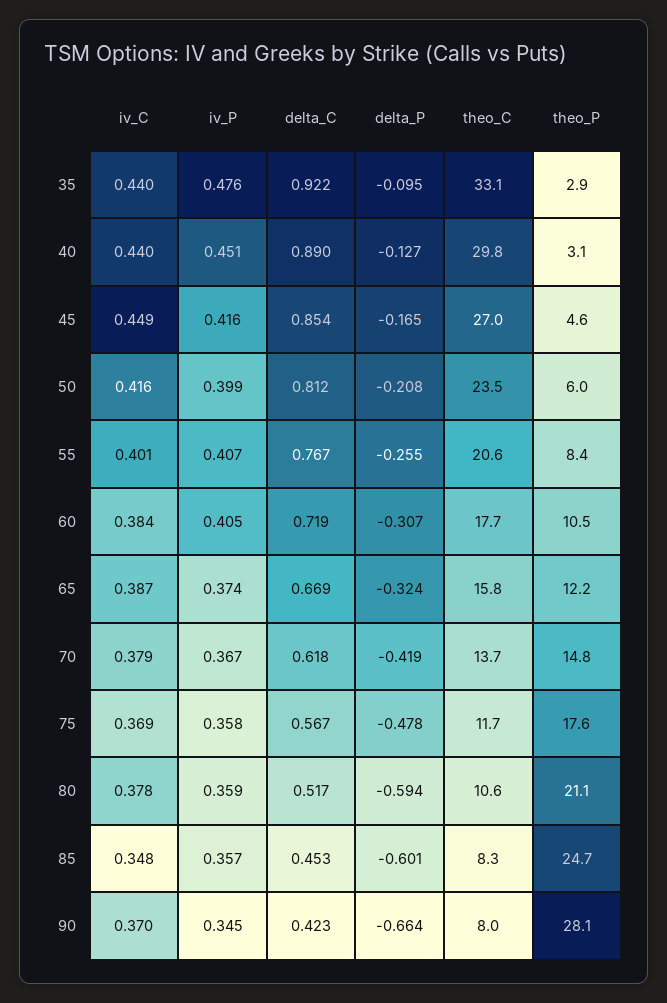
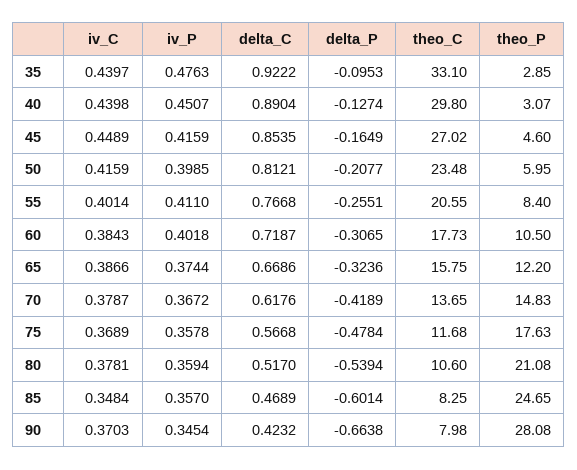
  {
    "iv_C": {
      "35": 0.4397,
      "40": 0.4398,
      "45": 0.4489,
      "50": 0.4159,
      "55": 0.4014,
      "60": 0.3843,
      "65": 0.3866,
      "70": 0.3787,
      "75": 0.3689,
      "80": 0.3781,
      "85": 0.3484,
      "90": 0.3703
    },
    "iv_P": {
      "35": 0.4763,
      "40": 0.4507,
      "45": 0.4159,
      "50": 0.3985,
-     "55": 0.407,
+     "55": 0.411,
-     "60": 0.405,
+     "60": 0.4018,
      "65": 0.3744,
      "70": 0.3672,
      "75": 0.3578,
      "80": 0.3594,
      "85": 0.357,
      "90": 0.3454
    },
    "delta_C": {
      "35": 0.9222,
      "40": 0.8904,
      "45": 0.8535,
      "50": 0.8121,
      "55": 0.7668,
      "60": 0.7187,
      "65": 0.6686,
      "70": 0.6176,
      "75": 0.5668,
      "80": 0.517,
-     "85": 0.453,
+     "85": 0.4689,
      "90": 0.4232
    },
    "delta_P": {
      "35": -0.0953,
      "40": -0.1274,
      "45": -0.1649,
      "50": -0.2077,
      "55": -0.2551,
      "60": -0.3065,
      "65": -0.3236,
      "70": -0.4189,
      "75": -0.4784,
-     "80": -0.594,
+     "80": -0.5394,
      "85": -0.6014,
      "90": -0.6638
    },
    "theo_C": {
      "35": 33.1,
      "40": 29.8,
      "45": 27.02,
      "50": 23.48,
      "55": 20.55,
      "60": 17.73,
      "65": 15.75,
      "70": 13.65,
      "75": 11.68,
      "80": 10.6,
      "85": 8.25,
      "90": 7.98
    },
    "theo_P": {
      "35": 2.85,
      "40": 3.07,
      "45": 4.6,
      "50": 5.95,
      "55": 8.4,
      "60": 10.5,
      "65": 12.2,
      "70": 14.83,
      "75": 17.63,
      "80": 21.08,
      "85": 24.65,
      "90": 28.08
    }
  }

